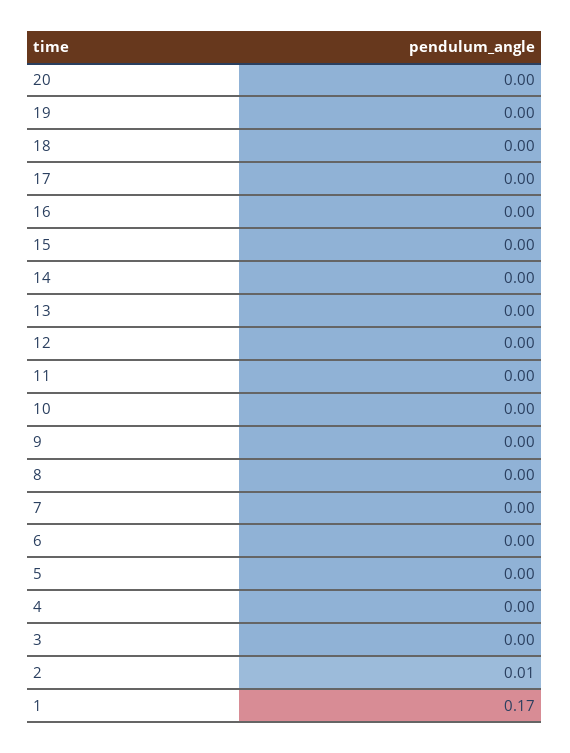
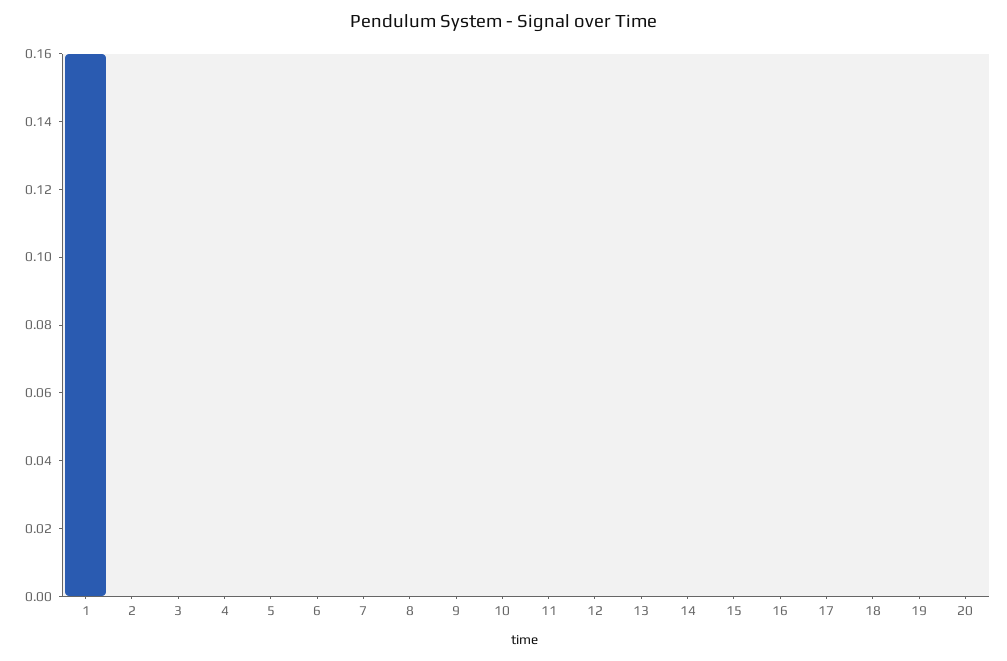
  {
    "20": 0,
    "19": 0,
    "18": 0,
    "17": 0,
    "16": 0,
    "15": 0,
    "14": 0,
    "13": 0,
    "12": 0,
    "11": 0,
    "10": 0,
    "9": 0,
    "8": 0,
    "7": 0,
    "6": 0,
    "5": 0,
    "4": 0,
    "3": 0,
-   "2": 0.01,
+   "2": 0,
-   "1": 0.17
+   "1": 0.16
  }

